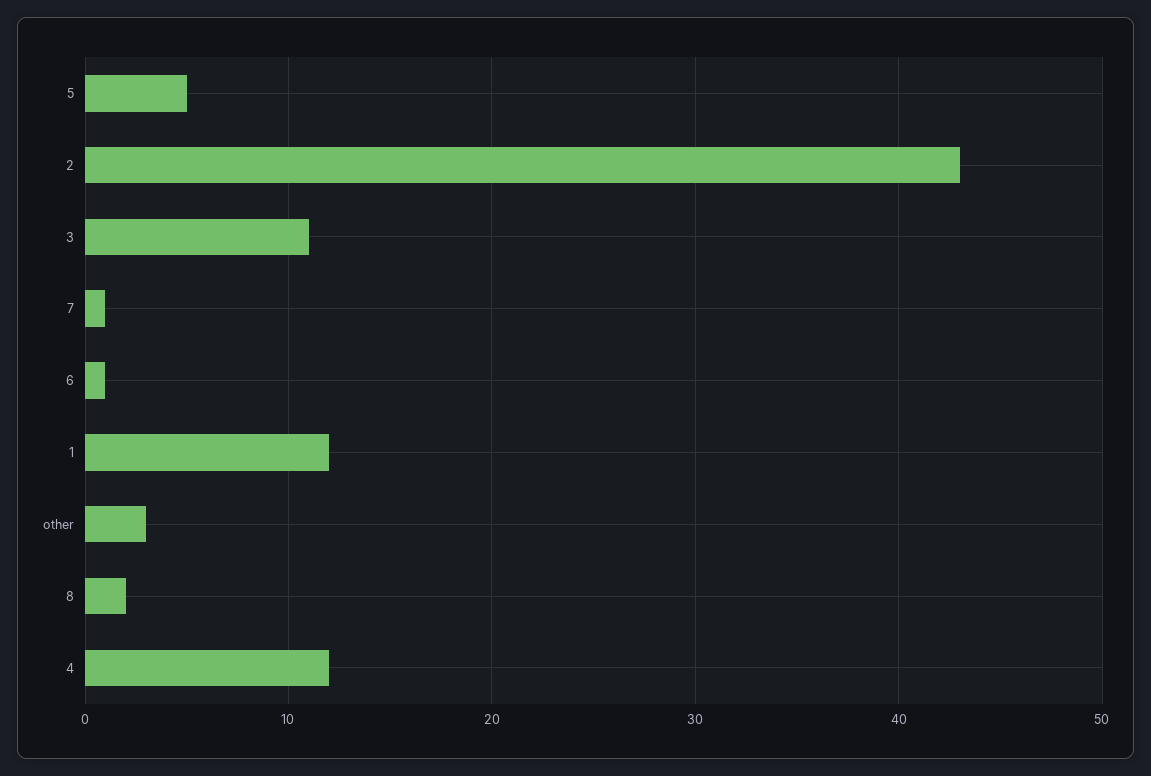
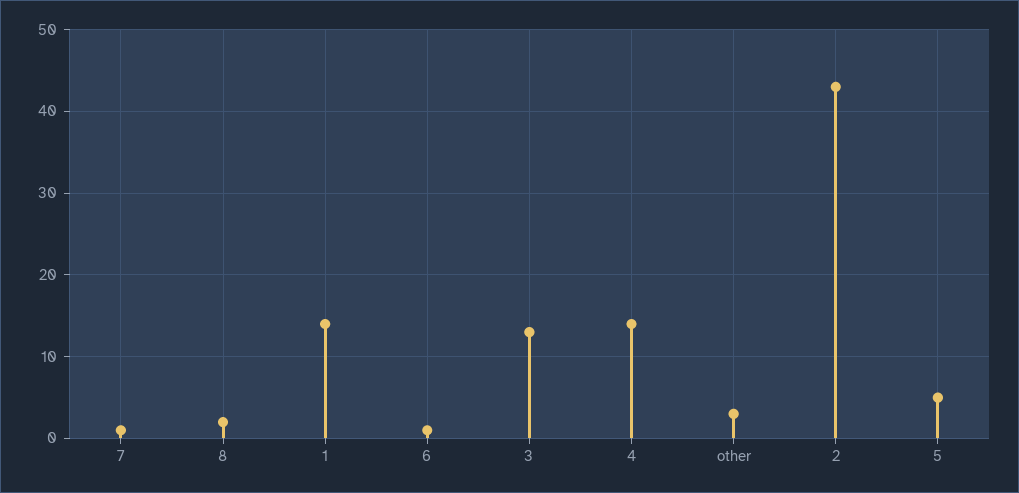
  {
    "5": 5,
    "2": 43,
-   "3": 11,
+   "3": 13,
    "7": 1,
    "6": 1,
-   "1": 12,
+   "1": 14,
    "other": 3,
    "8": 2,
-   "4": 12
+   "4": 14
  }

